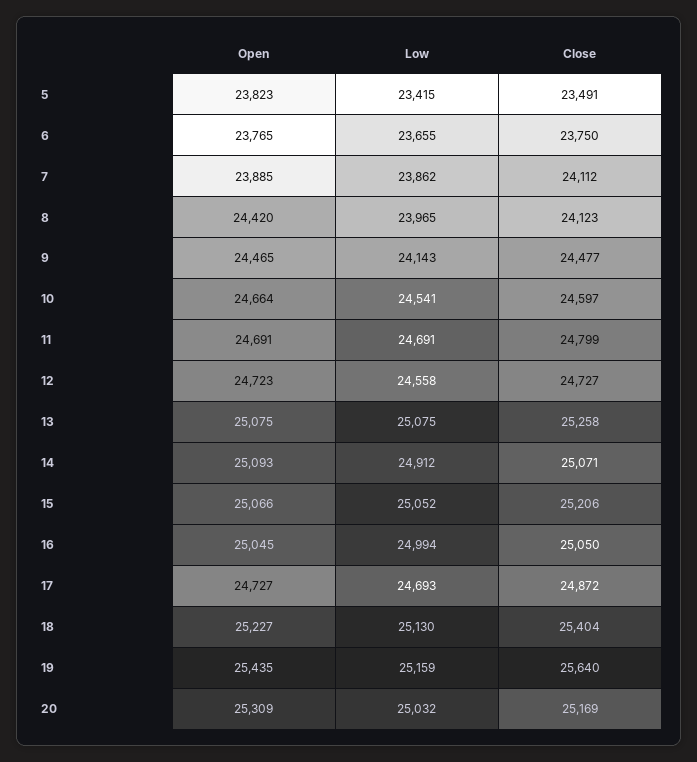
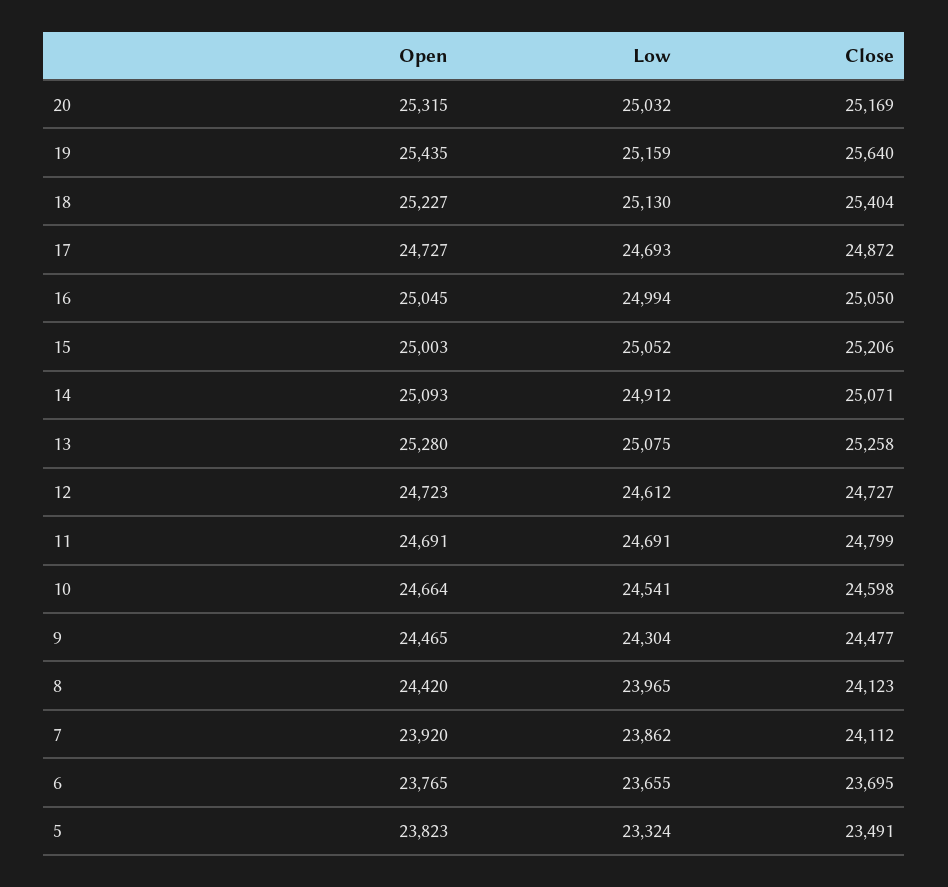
  {
    "Open": {
      "5": 23823,
      "6": 23765,
-     "7": 23885,
+     "7": 23920,
      "8": 24420,
      "9": 24465,
      "10": 24664,
      "11": 24691,
      "12": 24723,
-     "13": 25075,
+     "13": 25280,
      "14": 25093,
-     "15": 25066,
+     "15": 25003,
      "16": 25045,
      "17": 24727,
      "18": 25227,
      "19": 25435,
-     "20": 25309
+     "20": 25315
    },
    "Low": {
-     "5": 23415,
+     "5": 23324,
      "6": 23655,
      "7": 23862,
      "8": 23965,
-     "9": 24143,
+     "9": 24304,
      "10": 24541,
      "11": 24691,
-     "12": 24558,
+     "12": 24612,
      "13": 25075,
      "14": 24912,
      "15": 25052,
      "16": 24994,
      "17": 24693,
      "18": 25130,
      "19": 25159,
      "20": 25032
    },
    "Close": {
      "5": 23491,
-     "6": 23750,
+     "6": 23695,
      "7": 24112,
      "8": 24123,
      "9": 24477,
-     "10": 24597,
+     "10": 24598,
      "11": 24799,
      "12": 24727,
      "13": 25258,
      "14": 25071,
      "15": 25206,
      "16": 25050,
      "17": 24872,
      "18": 25404,
      "19": 25640,
      "20": 25169
    }
  }

